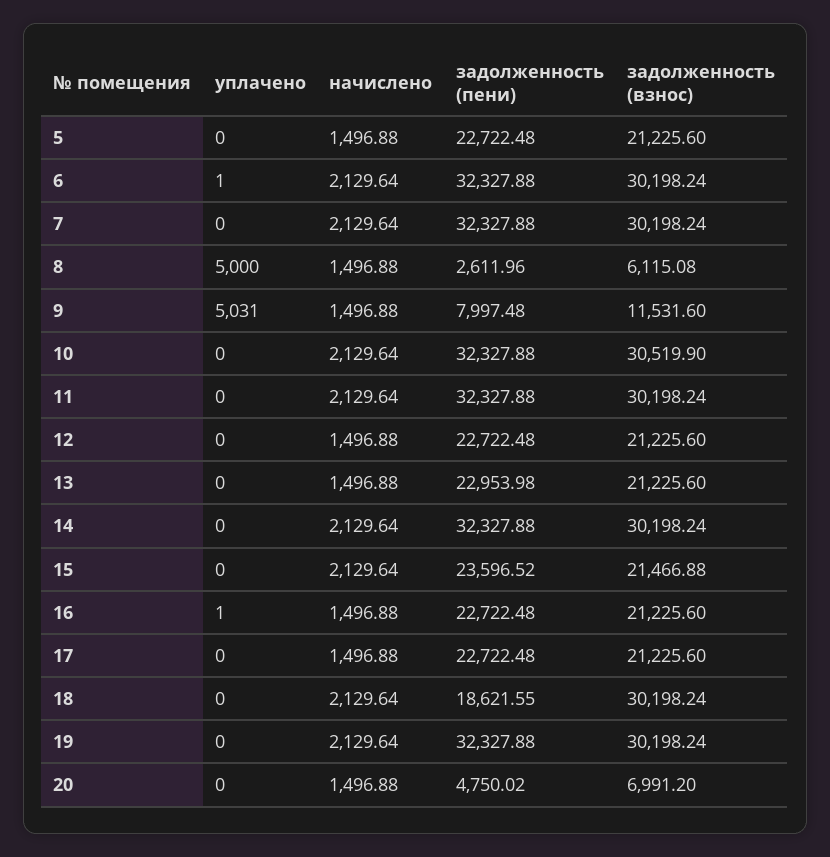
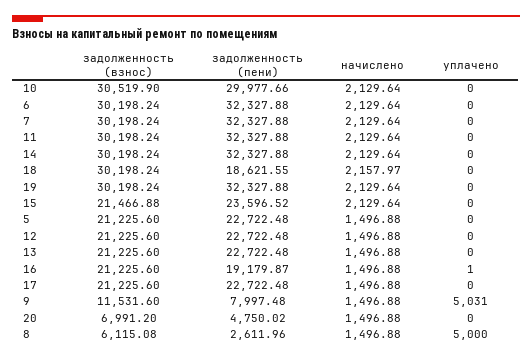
  {
    "уплачено": {
      "5": 0,
-     "6": 1,
+     "6": 0,
      "7": 0,
      "8": 5000,
      "9": 5031,
      "10": 0,
      "11": 0,
      "12": 0,
      "13": 0,
      "14": 0,
      "15": 0,
      "16": 1,
      "17": 0,
      "18": 0,
      "19": 0,
      "20": 0
    },
    "начислено": {
      "5": 1496.88,
      "6": 2129.64,
      "7": 2129.64,
      "8": 1496.88,
      "9": 1496.88,
      "10": 2129.64,
      "11": 2129.64,
      "12": 1496.88,
      "13": 1496.88,
      "14": 2129.64,
      "15": 2129.64,
      "16": 1496.88,
      "17": 1496.88,
-     "18": 2129.64,
+     "18": 2157.97,
      "19": 2129.64,
      "20": 1496.88
    },
    "задолженность (пени)": {
      "5": 22722.48,
      "6": 32327.88,
      "7": 32327.88,
      "8": 2611.96,
      "9": 7997.48,
-     "10": 32327.88,
+     "10": 29977.66,
      "11": 32327.88,
      "12": 22722.48,
-     "13": 22953.98,
+     "13": 22722.48,
      "14": 32327.88,
      "15": 23596.52,
-     "16": 22722.48,
+     "16": 19179.87,
      "17": 22722.48,
      "18": 18621.55,
      "19": 32327.88,
      "20": 4750.02
    },
    "задолженность (взнос)": {
      "5": 21225.6,
      "6": 30198.24,
      "7": 30198.24,
      "8": 6115.08,
      "9": 11531.6,
      "10": 30519.9,
      "11": 30198.24,
      "12": 21225.6,
      "13": 21225.6,
      "14": 30198.24,
      "15": 21466.88,
      "16": 21225.6,
      "17": 21225.6,
      "18": 30198.24,
      "19": 30198.24,
      "20": 6991.2
    }
  }

